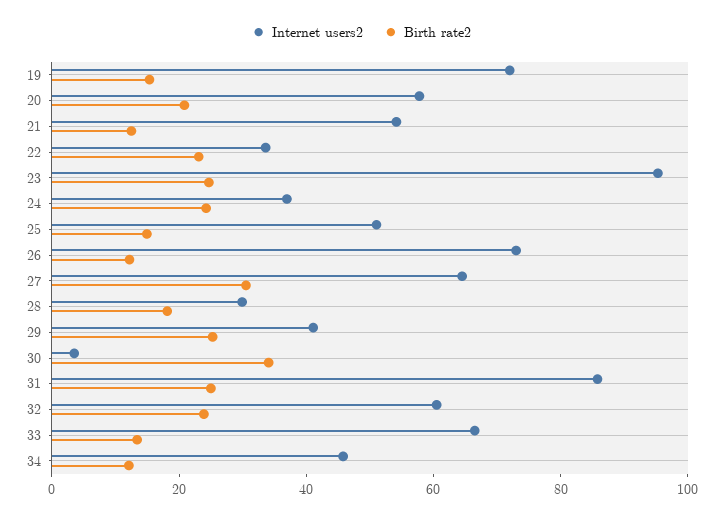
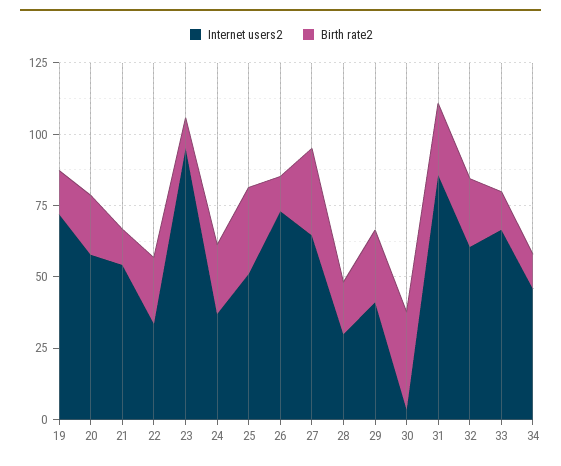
  {
    "Internet users2": {
      "19": 70,
      "20": 60,
      "21": 55,
      "22": 35,
      "23": 95,
      "24": 35,
      "25": 50,
      "26": 75,
      "27": 65,
      "28": 30,
      "29": 40,
      "30": 5,
      "31": 85,
      "32": 60,
      "33": 65,
      "34": 45
    },
    "Birth rate2": {
      "19": 15,
      "20": 20,
      "21": 15,
      "22": 25,
-     "23": 25,
+     "23": 10,
      "24": 25,
-     "25": 15,
+     "25": 30,
      "26": 10,
      "27": 30,
      "28": 20,
      "29": 25,
      "30": 35,
      "31": 25,
      "32": 25,
      "33": 15,
      "34": 10
    }
  }

